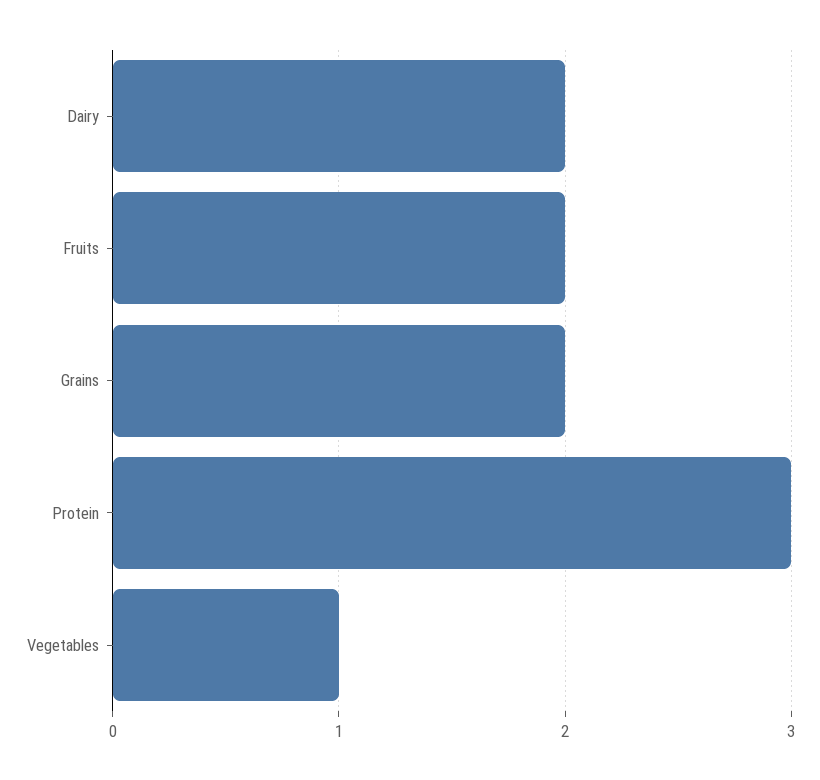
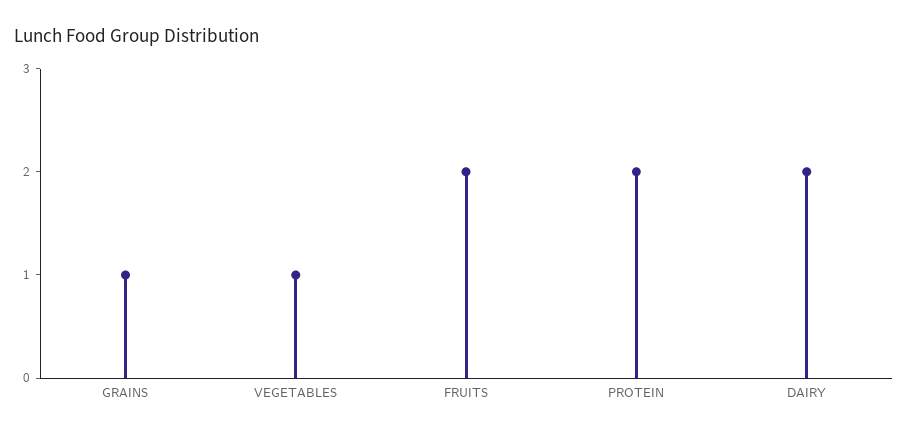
  {
    "Dairy": 2,
    "Fruits": 2,
-   "Grains": 2,
+   "Grains": 1,
-   "Protein": 3,
+   "Protein": 2,
    "Vegetables": 1
  }

